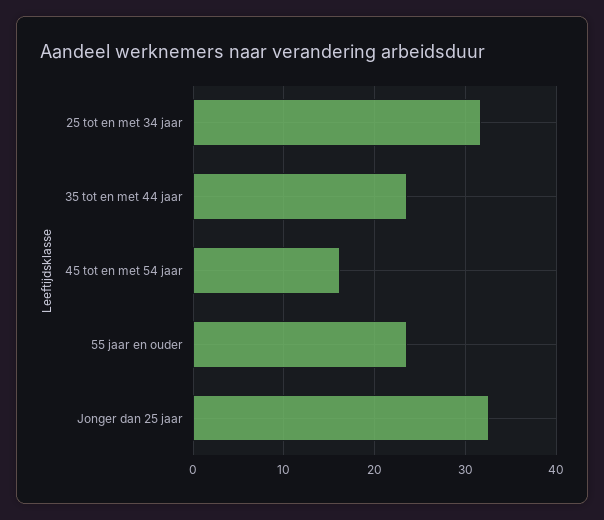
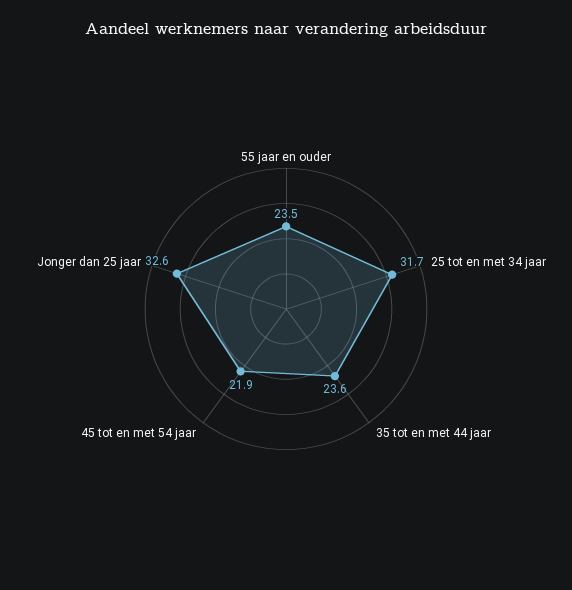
  {
    "25 tot en met 34 jaar": 31.7,
    "35 tot en met 44 jaar": 23.6,
-   "45 tot en met 54 jaar": 16,
+   "45 tot en met 54 jaar": 21.9,
    "55 jaar en ouder": 23.5,
    "Jonger dan 25 jaar": 32.6
  }

